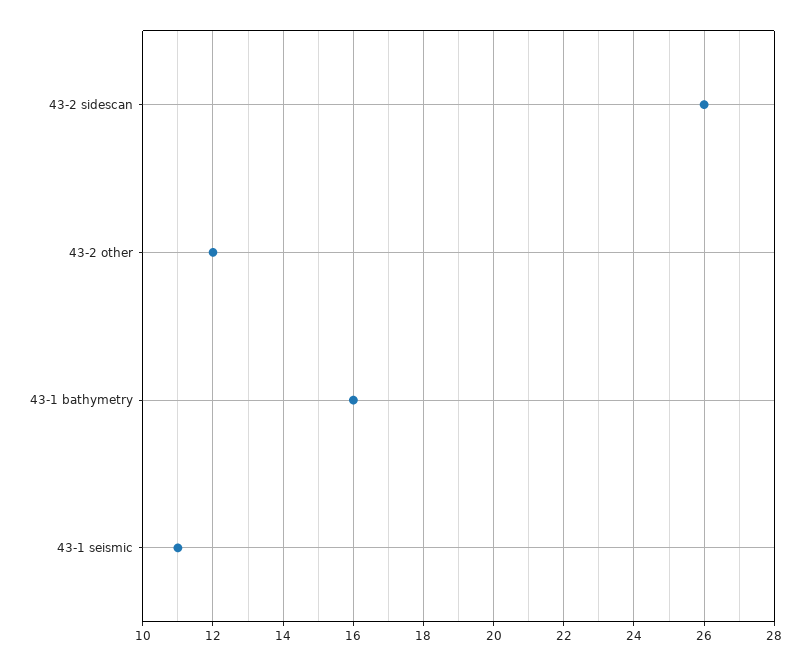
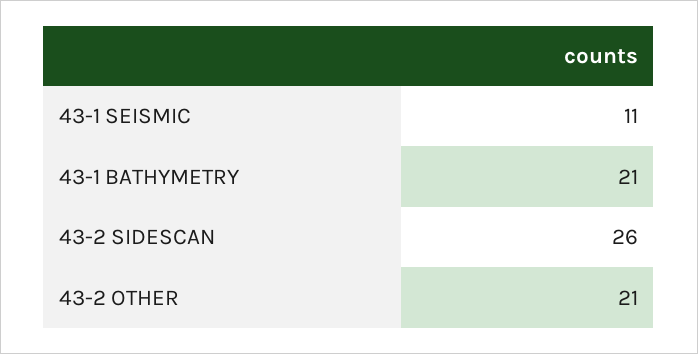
  {
    "43-2 sidescan": 26,
-   "43-2 other": 12,
+   "43-2 other": 21,
-   "43-1 bathymetry": 16,
+   "43-1 bathymetry": 21,
    "43-1 seismic": 11
  }

